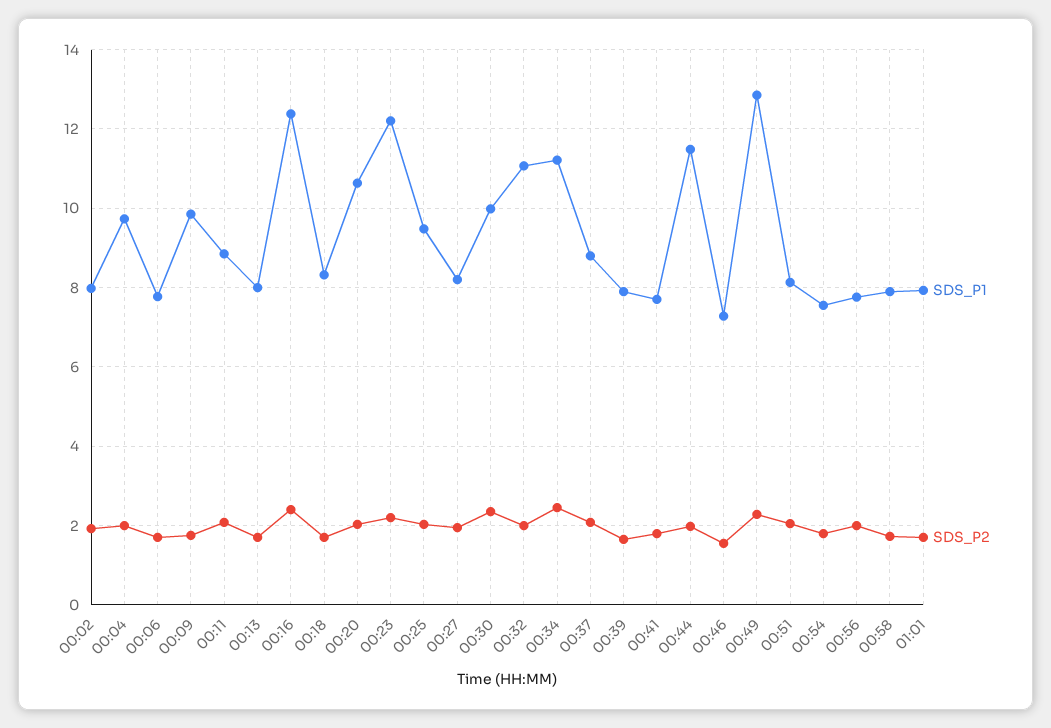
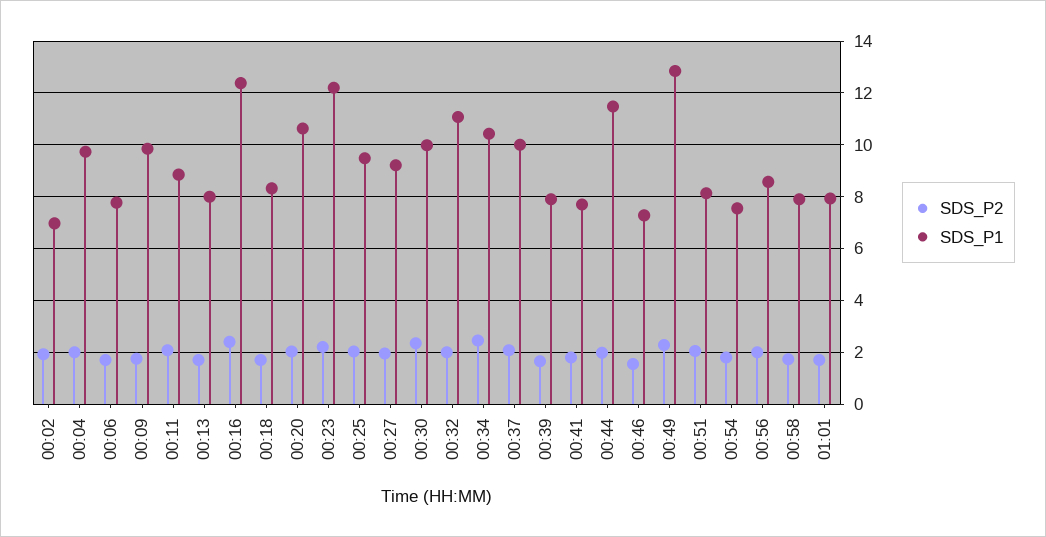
  {
    "SDS_P1": {
-     "00:02": 8,
+     "00:02": 7,
      "00:04": 9.8,
      "00:06": 7.8,
      "00:09": 9.8,
      "00:11": 8.8,
      "00:13": 8,
      "00:16": 12.4,
      "00:18": 8.4,
      "00:20": 10.6,
      "00:23": 12.2,
      "00:25": 9.4,
-     "00:27": 8.2,
+     "00:27": 9.25,
      "00:30": 10,
      "00:32": 11,
-     "00:34": 11.2,
+     "00:34": 10.5,
-     "00:37": 8.8,
+     "00:37": 10,
      "00:39": 8,
      "00:41": 7.8,
      "00:44": 11.4,
      "00:46": 7.2,
      "00:49": 12.8,
      "00:51": 8.2,
      "00:54": 7.6,
-     "00:56": 7.8,
+     "00:56": 8.5,
      "00:58": 8,
      "01:01": 8
    },
    "SDS_P2": {
      "00:02": 2,
      "00:04": 2,
      "00:06": 1.8,
      "00:09": 1.8,
      "00:11": 2,
      "00:13": 1.8,
      "00:16": 2.4,
      "00:18": 1.8,
      "00:20": 2,
      "00:23": 2.2,
      "00:25": 2,
      "00:27": 2,
      "00:30": 2.4,
      "00:32": 2,
      "00:34": 2.4,
      "00:37": 2,
      "00:39": 1.6,
      "00:41": 1.8,
      "00:44": 2,
      "00:46": 1.6,
      "00:49": 2.2,
      "00:51": 2,
      "00:54": 1.8,
      "00:56": 2,
      "00:58": 1.8,
      "01:01": 1.8
    }
  }

